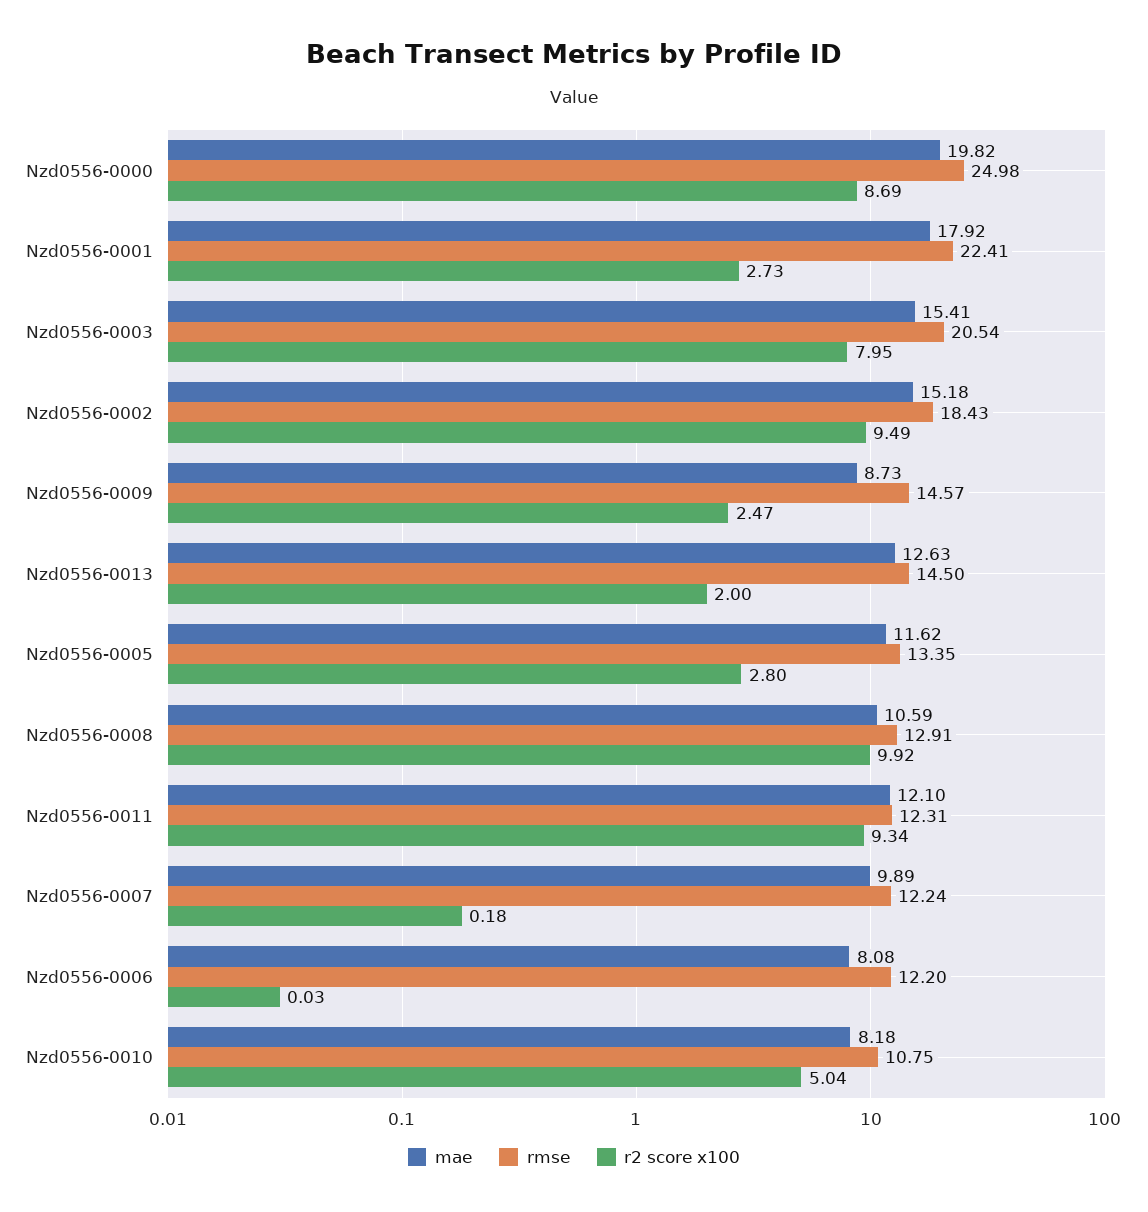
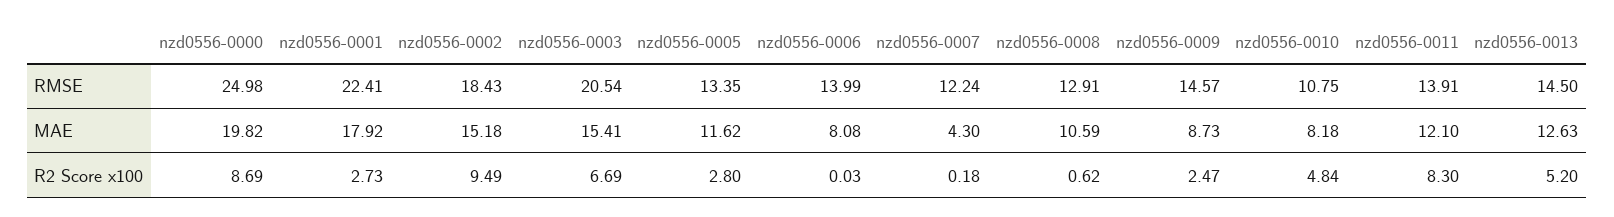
  {
    "mae": {
      "Nzd0556-0000": 19.82,
      "Nzd0556-0001": 17.92,
      "Nzd0556-0003": 15.41,
      "Nzd0556-0002": 15.18,
      "Nzd0556-0009": 8.73,
      "Nzd0556-0013": 12.63,
      "Nzd0556-0005": 11.62,
      "Nzd0556-0008": 10.59,
      "Nzd0556-0011": 12.1,
-     "Nzd0556-0007": 9.89,
+     "Nzd0556-0007": 4.3,
      "Nzd0556-0006": 8.08,
      "Nzd0556-0010": 8.18
    },
    "rmse": {
      "Nzd0556-0000": 24.98,
      "Nzd0556-0001": 22.41,
      "Nzd0556-0003": 20.54,
      "Nzd0556-0002": 18.43,
      "Nzd0556-0009": 14.57,
      "Nzd0556-0013": 14.5,
      "Nzd0556-0005": 13.35,
      "Nzd0556-0008": 12.91,
-     "Nzd0556-0011": 12.31,
+     "Nzd0556-0011": 13.91,
      "Nzd0556-0007": 12.24,
-     "Nzd0556-0006": 12.2,
+     "Nzd0556-0006": 13.99,
      "Nzd0556-0010": 10.75
    },
    "r2 score x100": {
      "Nzd0556-0000": 8.69,
      "Nzd0556-0001": 2.73,
-     "Nzd0556-0003": 7.95,
+     "Nzd0556-0003": 6.69,
      "Nzd0556-0002": 9.49,
      "Nzd0556-0009": 2.47,
-     "Nzd0556-0013": 2,
+     "Nzd0556-0013": 5.2,
      "Nzd0556-0005": 2.8,
-     "Nzd0556-0008": 9.92,
+     "Nzd0556-0008": 0.62,
-     "Nzd0556-0011": 9.34,
+     "Nzd0556-0011": 8.3,
      "Nzd0556-0007": 0.18,
      "Nzd0556-0006": 0.03,
-     "Nzd0556-0010": 5.04
+     "Nzd0556-0010": 4.84
    }
  }

